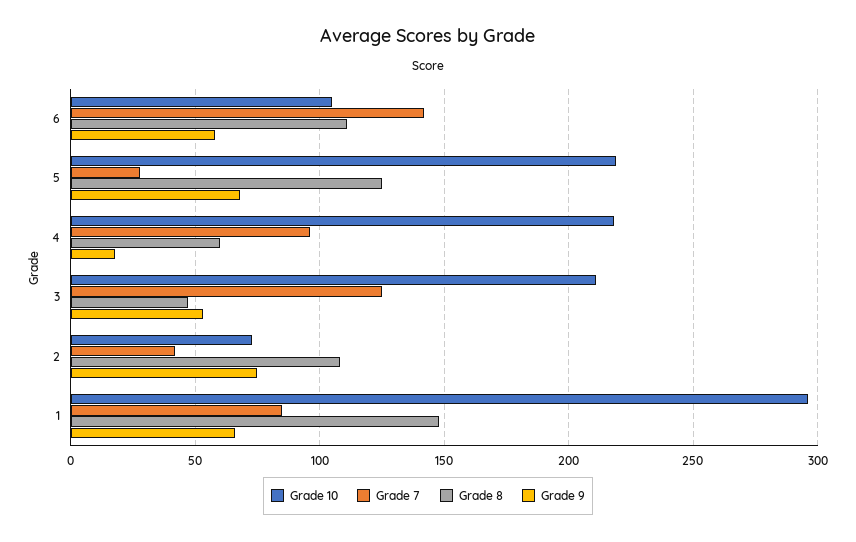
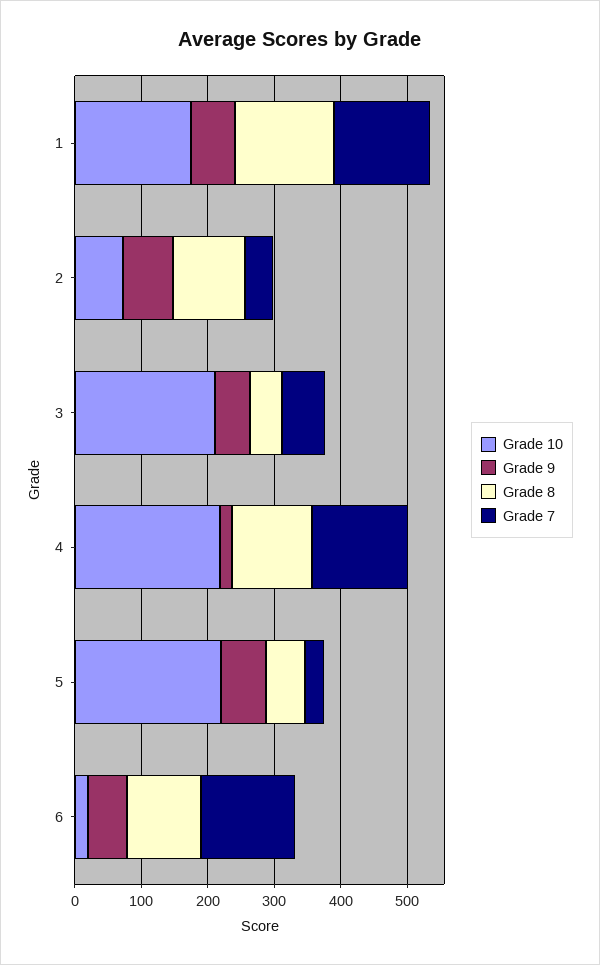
  {
    "Grade 10": {
-     "6": 105,
+     "6": 20,
      "5": 220,
      "4": 220,
      "3": 210,
      "2": 75,
-     "1": 295
+     "1": 180
    },
    "Grade 7": {
      "6": 140,
      "5": 30,
-     "4": 95,
+     "4": 140,
-     "3": 125,
+     "3": 60,
      "2": 40,
-     "1": 85
+     "1": 140
    },
    "Grade 8": {
      "6": 110,
-     "5": 125,
+     "5": 60,
-     "4": 60,
+     "4": 120,
      "3": 45,
      "2": 110,
      "1": 150
    },
    "Grade 9": {
      "6": 60,
      "5": 70,
      "4": 20,
      "3": 55,
      "2": 75,
      "1": 65
    }
  }

